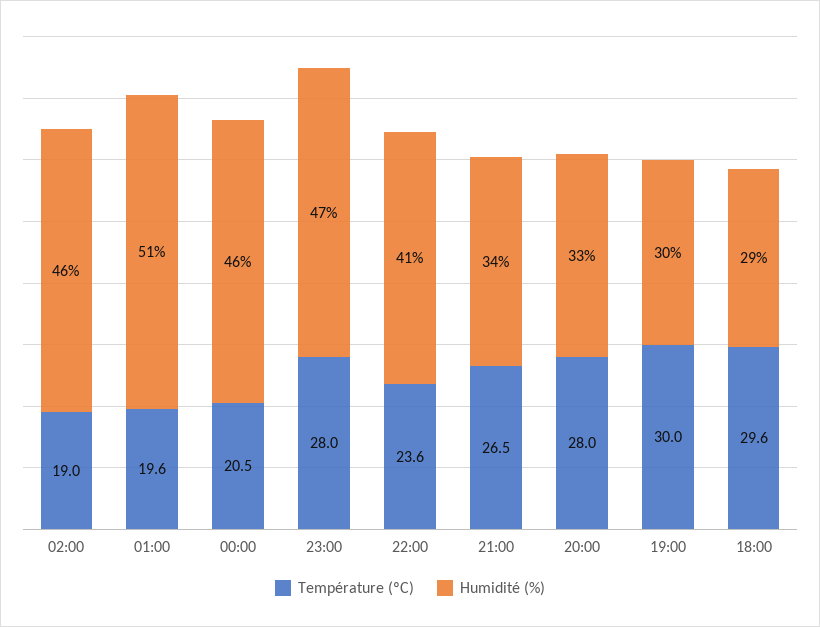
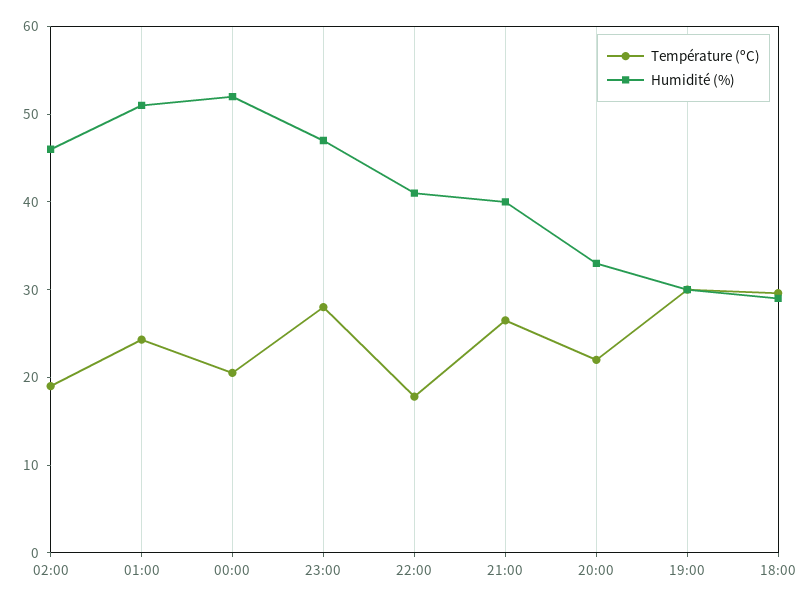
  {
    "Température (ºC)": {
      "02:00": 19,
-     "01:00": 19.6,
+     "01:00": 24,
      "00:00": 20.5,
      "23:00": 28,
-     "22:00": 23.6,
+     "22:00": 18,
      "21:00": 26.5,
-     "20:00": 28,
+     "20:00": 22,
      "19:00": 30,
      "18:00": 29.6
    },
    "Humidité (%)": {
      "02:00": 46,
      "01:00": 51,
-     "00:00": 46,
+     "00:00": 52,
      "23:00": 47,
      "22:00": 41,
-     "21:00": 34,
+     "21:00": 40,
      "20:00": 33,
      "19:00": 30,
      "18:00": 29
    }
  }

